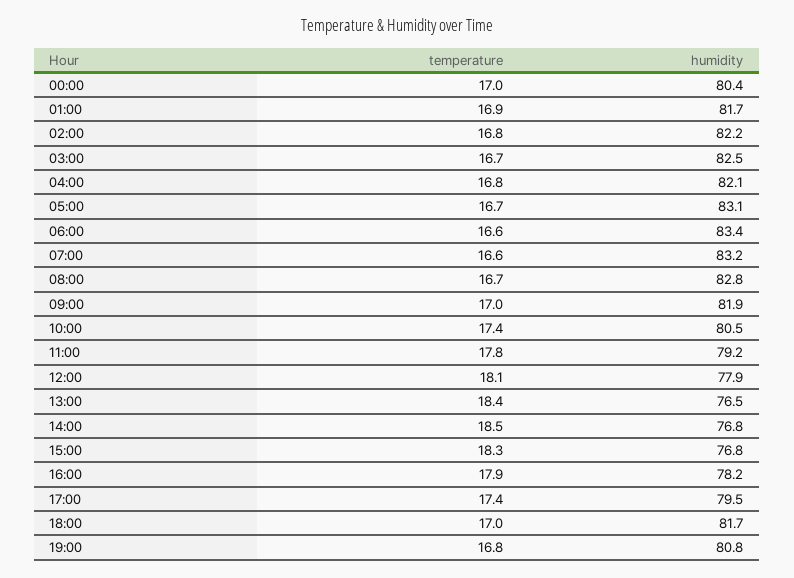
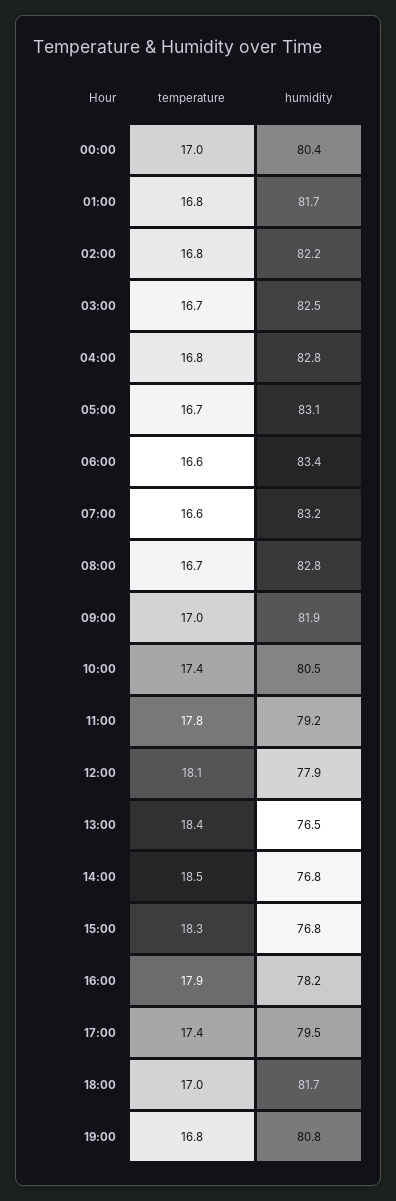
  {
    "temperature": {
      "00:00": 17,
-     "01:00": 16.9,
+     "01:00": 16.8,
      "02:00": 16.8,
      "03:00": 16.7,
      "04:00": 16.8,
      "05:00": 16.7,
      "06:00": 16.6,
      "07:00": 16.6,
      "08:00": 16.7,
      "09:00": 17,
      "10:00": 17.4,
      "11:00": 17.8,
      "12:00": 18.1,
      "13:00": 18.4,
      "14:00": 18.5,
      "15:00": 18.3,
      "16:00": 17.9,
      "17:00": 17.4,
      "18:00": 17,
      "19:00": 16.8
    },
    "humidity": {
      "00:00": 80.4,
      "01:00": 81.7,
      "02:00": 82.2,
      "03:00": 82.5,
-     "04:00": 82.1,
+     "04:00": 82.8,
      "05:00": 83.1,
      "06:00": 83.4,
      "07:00": 83.2,
      "08:00": 82.8,
      "09:00": 81.9,
      "10:00": 80.5,
      "11:00": 79.2,
      "12:00": 77.9,
      "13:00": 76.5,
      "14:00": 76.8,
      "15:00": 76.8,
      "16:00": 78.2,
      "17:00": 79.5,
      "18:00": 81.7,
      "19:00": 80.8
    }
  }

